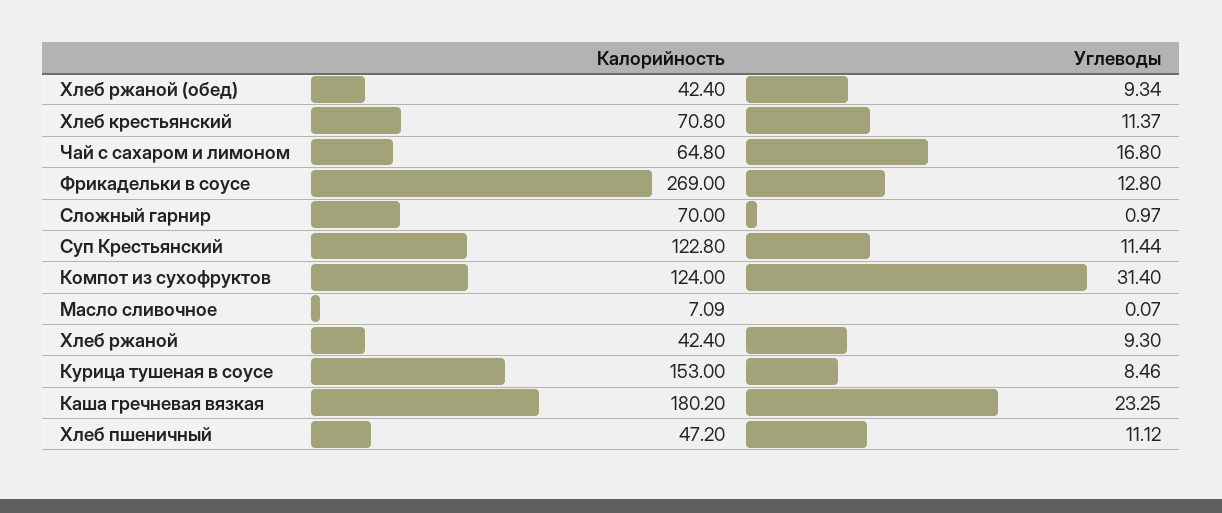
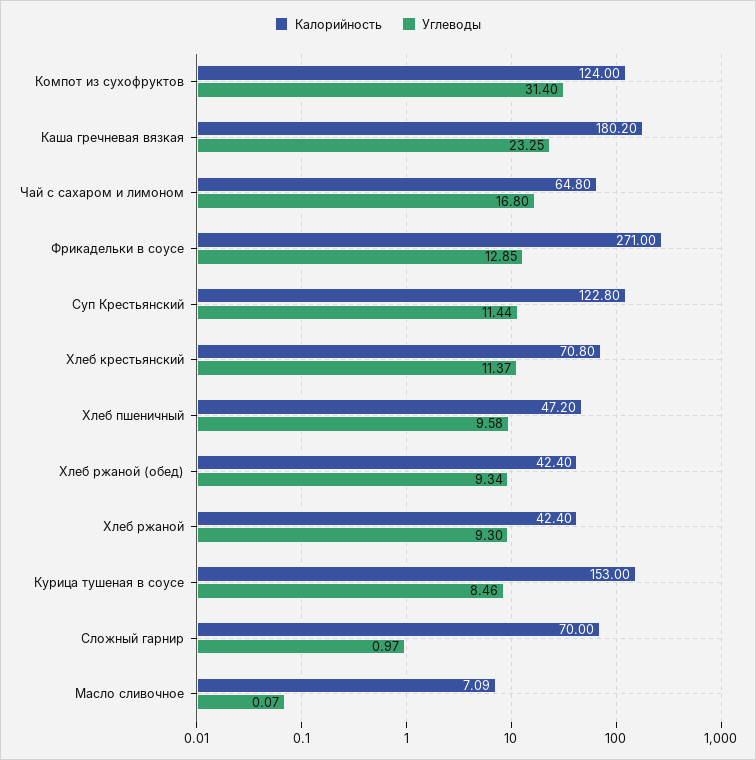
  {
    "Калорийность": {
      "Хлеб ржаной (обед)": 42.4,
      "Хлеб крестьянский": 70.8,
      "Чай с сахаром и лимоном": 64.8,
-     "Фрикадельки в соусе": 269,
+     "Фрикадельки в соусе": 271,
      "Сложный гарнир": 70,
      "Суп Крестьянский": 122.8,
      "Компот из сухофруктов": 124,
      "Масло сливочное": 7.09,
      "Хлеб ржаной": 42.4,
      "Курица тушеная в соусе": 153,
      "Каша гречневая вязкая": 180.2,
      "Хлеб пшеничный": 47.2
    },
    "Углеводы": {
      "Хлеб ржаной (обед)": 9.34,
      "Хлеб крестьянский": 11.37,
      "Чай с сахаром и лимоном": 16.8,
-     "Фрикадельки в соусе": 12.8,
+     "Фрикадельки в соусе": 12.85,
      "Сложный гарнир": 0.97,
      "Суп Крестьянский": 11.44,
      "Компот из сухофруктов": 31.4,
      "Масло сливочное": 0.07,
      "Хлеб ржаной": 9.3,
      "Курица тушеная в соусе": 8.46,
      "Каша гречневая вязкая": 23.25,
-     "Хлеб пшеничный": 11.12
+     "Хлеб пшеничный": 9.58
    }
  }

